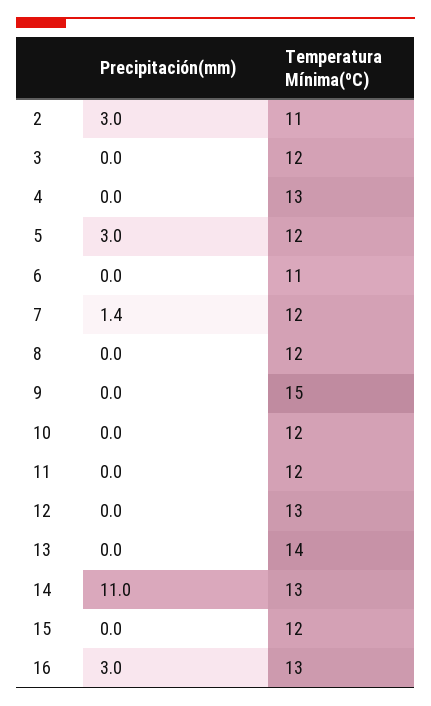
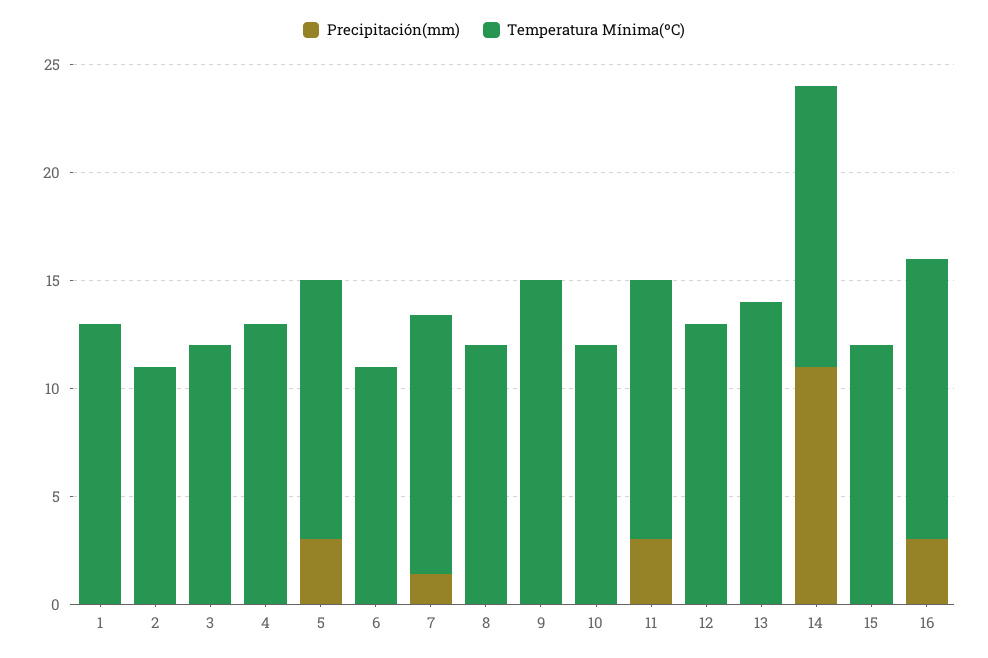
  {
    "Precipitación(mm)": {
-     "2": 3,
+     "2": 0,
      "3": 0,
      "4": 0,
      "5": 3,
      "6": 0,
      "7": 1.4,
      "8": 0,
      "9": 0,
      "10": 0,
-     "11": 0,
+     "11": 3,
      "12": 0,
      "13": 0,
      "14": 11,
      "15": 0,
-     "16": 3
+     "16": 3,
+     "1": 0
    },
    "Temperatura Mínima(ºC)": {
      "2": 11,
      "3": 12,
      "4": 13,
      "5": 12,
      "6": 11,
      "7": 12,
      "8": 12,
      "9": 15,
      "10": 12,
      "11": 12,
      "12": 13,
      "13": 14,
      "14": 13,
      "15": 12,
-     "16": 13
+     "16": 13,
+     "1": 13
    }
  }

